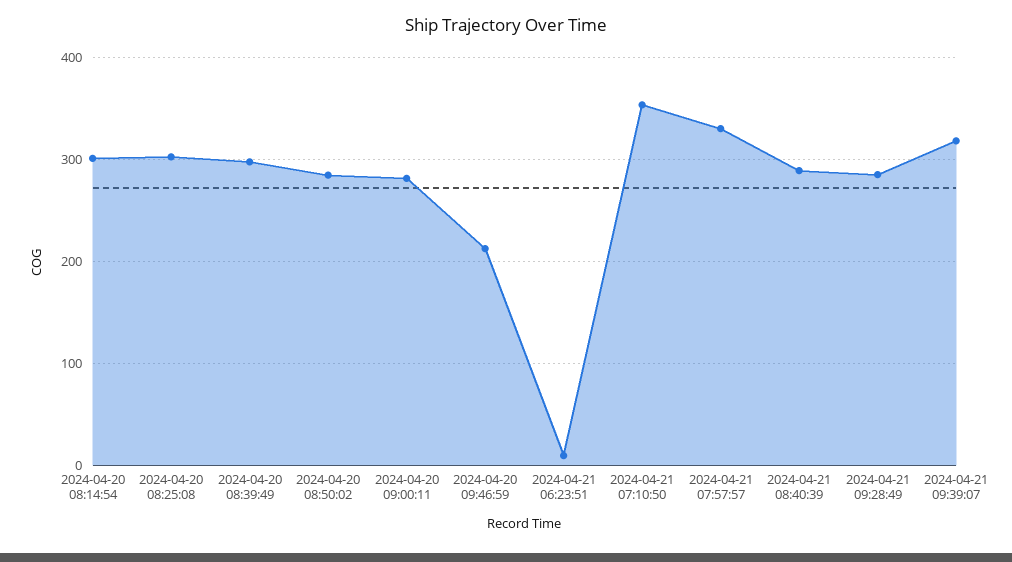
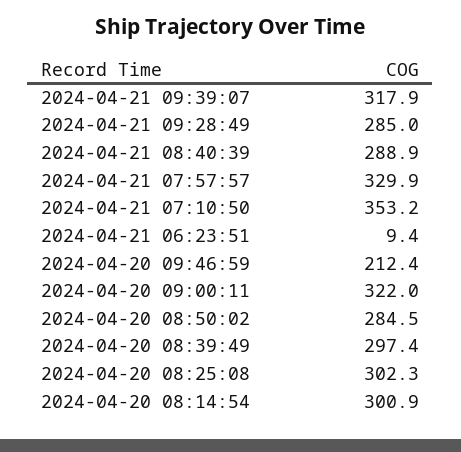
  {
    "2024-04-20 08:14:54": 300.9,
    "2024-04-20 08:25:08": 302.3,
    "2024-04-20 08:39:49": 297.4,
    "2024-04-20 08:50:02": 284.5,
-   "2024-04-20 09:00:11": 280,
+   "2024-04-20 09:00:11": 322,
    "2024-04-20 09:46:59": 212.4,
    "2024-04-21 06:23:51": 9.4,
    "2024-04-21 07:10:50": 353.2,
    "2024-04-21 07:57:57": 329.9,
    "2024-04-21 08:40:39": 288.9,
    "2024-04-21 09:28:49": 285,
    "2024-04-21 09:39:07": 317.9
  }

